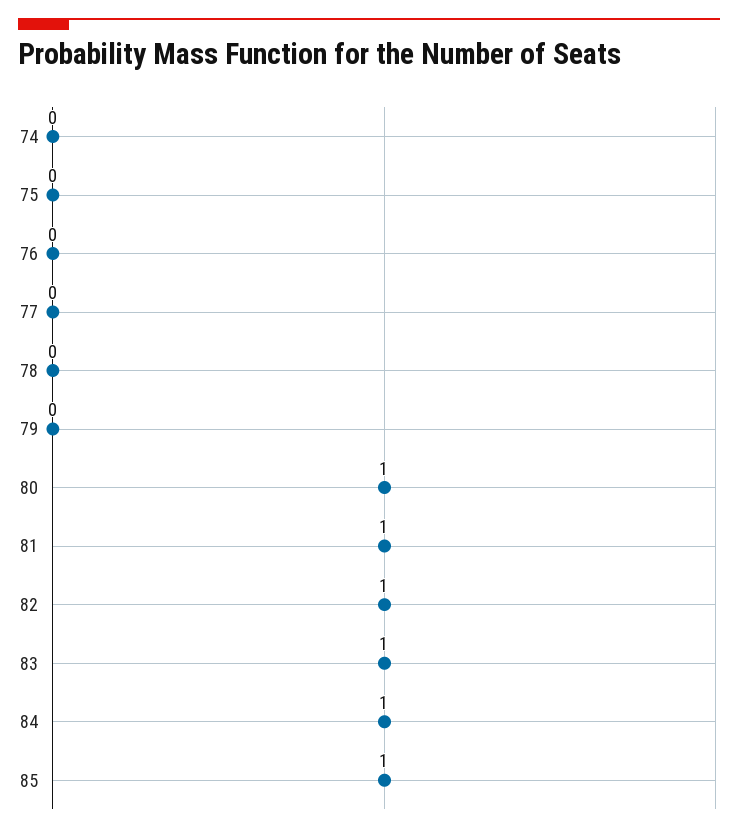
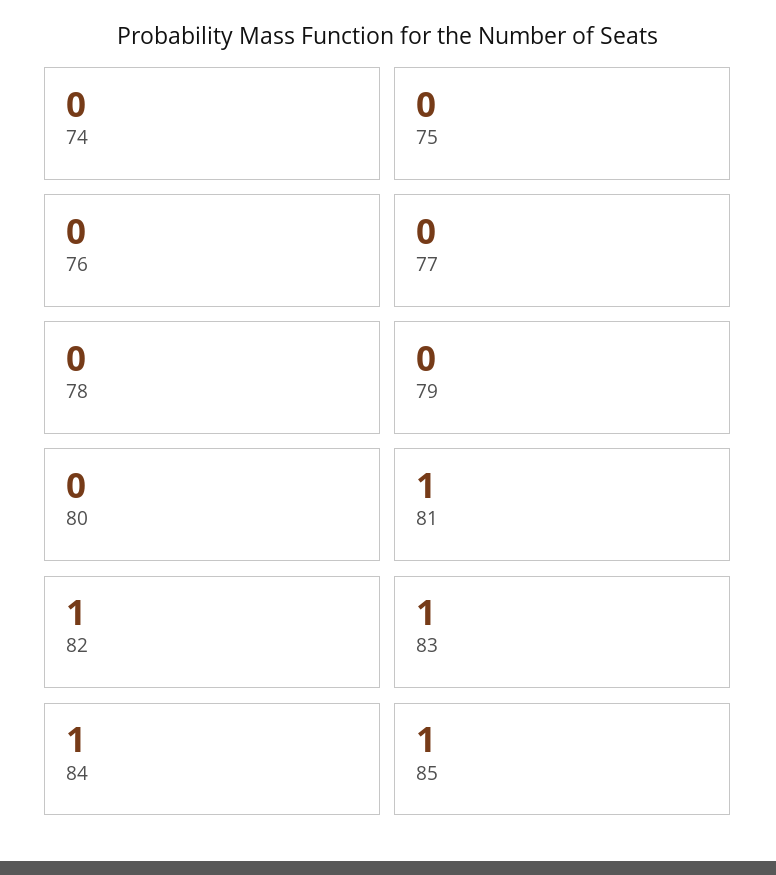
  {
    "74": 0,
    "75": 0,
    "76": 0,
    "77": 0,
    "78": 0,
    "79": 0,
-   "80": 1,
+   "80": 0,
    "81": 1,
    "82": 1,
    "83": 1,
    "84": 1,
    "85": 1
  }

